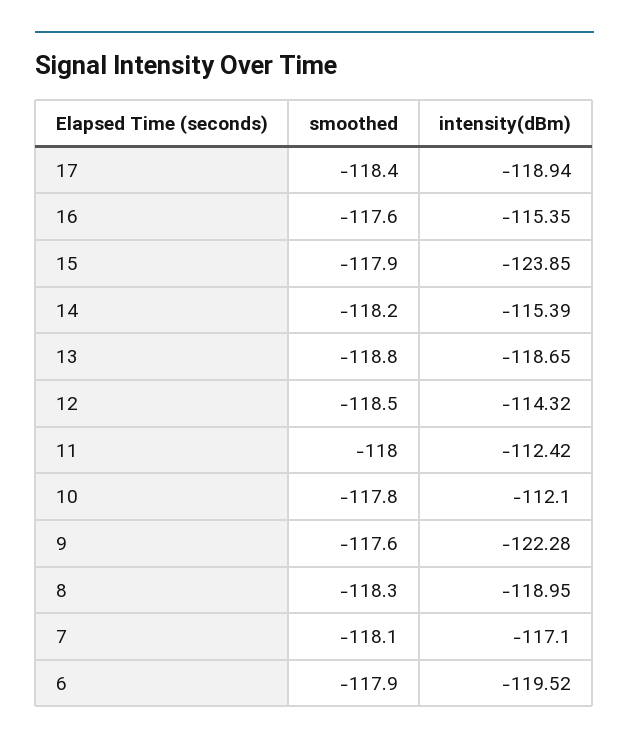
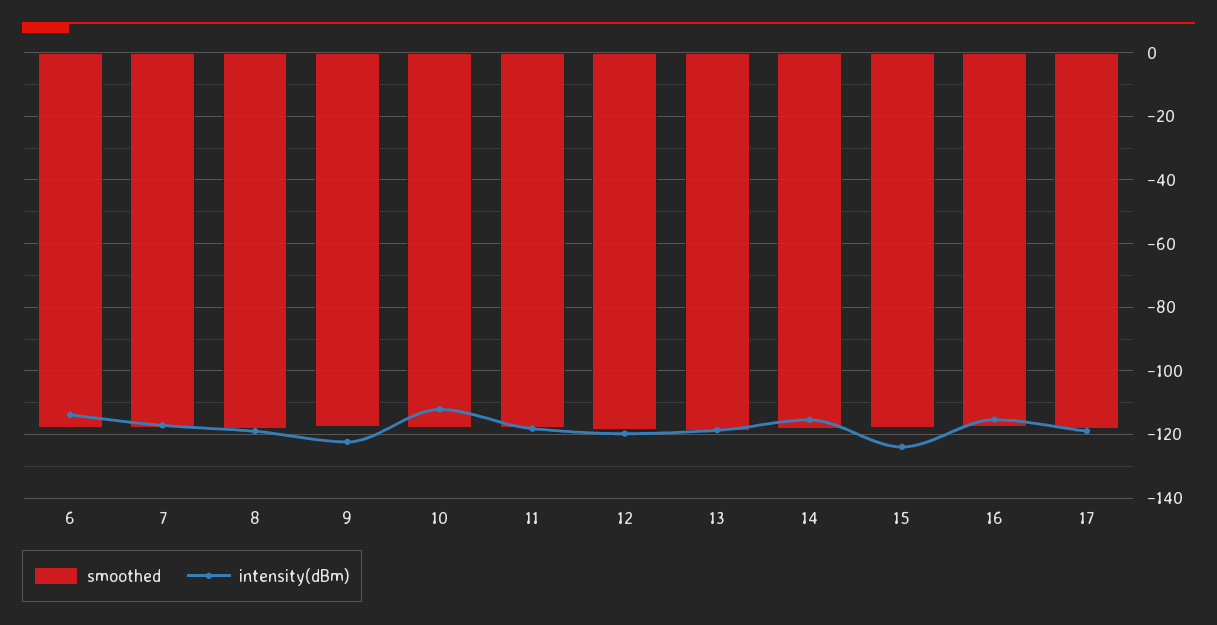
  {
    "smoothed": {
      "17": -118.4,
      "16": -117.6,
      "15": -117.9,
      "14": -118.2,
      "13": -118.8,
      "12": -118.5,
      "11": -118,
      "10": -117.8,
      "9": -117.6,
      "8": -118.3,
      "7": -118.1,
      "6": -117.9
    },
    "intensity(dBm)": {
      "17": -118.94,
      "16": -115.35,
      "15": -123.85,
      "14": -115.39,
      "13": -118.65,
-     "12": -114.32,
+     "12": -120,
-     "11": -112.42,
+     "11": -118,
      "10": -112.1,
      "9": -122.28,
      "8": -118.95,
      "7": -117.1,
-     "6": -119.52
+     "6": -114
    }
  }

